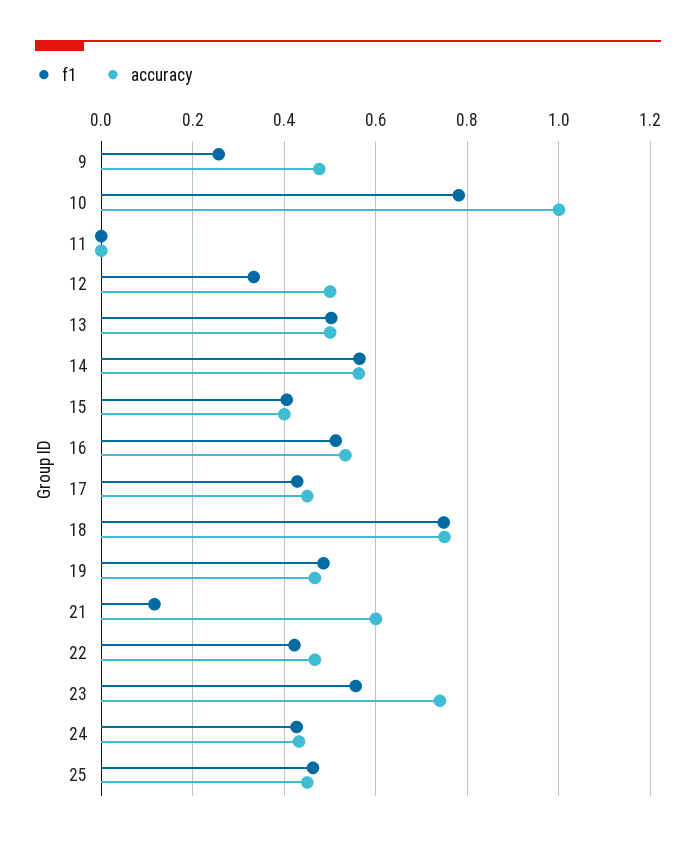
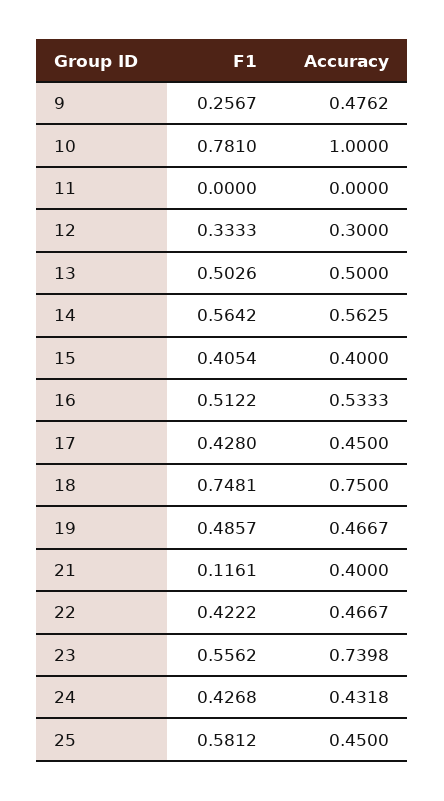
  {
    "f1": {
      "9": 0.2567,
      "10": 0.781,
      "11": 0,
      "12": 0.3333,
      "13": 0.5026,
      "14": 0.5642,
      "15": 0.4054,
      "16": 0.5122,
      "17": 0.428,
      "18": 0.7481,
      "19": 0.4857,
      "21": 0.1161,
      "22": 0.4222,
      "23": 0.5562,
      "24": 0.4268,
-     "25": 0.46
+     "25": 0.5812
    },
    "accuracy": {
      "9": 0.4762,
      "10": 1,
      "11": 0,
-     "12": 0.5,
+     "12": 0.3,
      "13": 0.5,
      "14": 0.5625,
      "15": 0.4,
      "16": 0.5333,
      "17": 0.45,
      "18": 0.75,
      "19": 0.4667,
-     "21": 0.6,
+     "21": 0.4,
      "22": 0.4667,
      "23": 0.7398,
      "24": 0.4318,
      "25": 0.45
    }
  }

